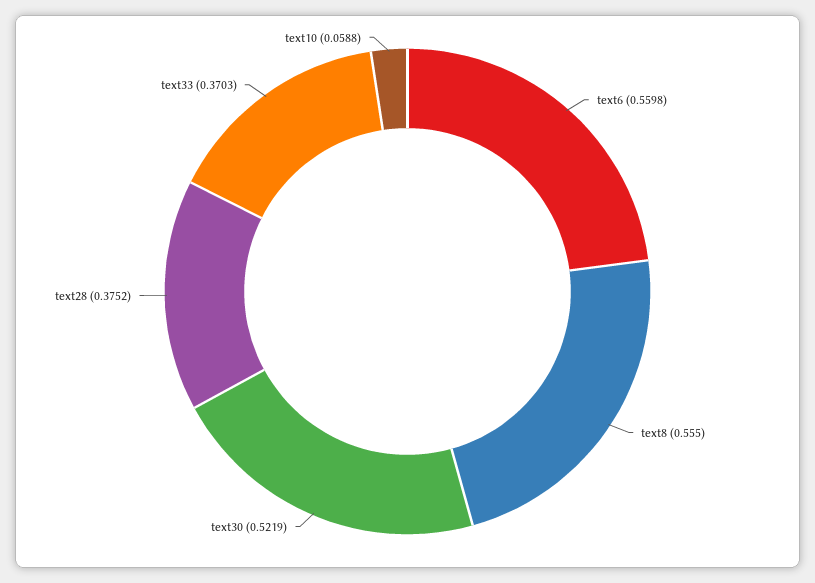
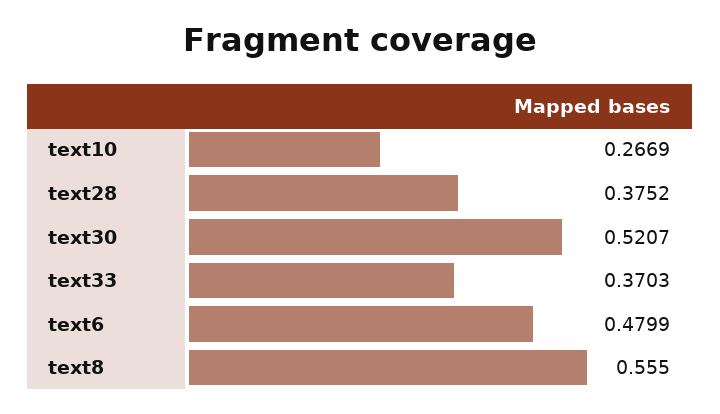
  {
-   "text6": 0.5598,
+   "text6": 0.4799,
    "text8": 0.555,
-   "text30": 0.5219,
+   "text30": 0.5207,
    "text28": 0.3752,
    "text33": 0.3703,
-   "text10": 0.0588
+   "text10": 0.2669
  }

